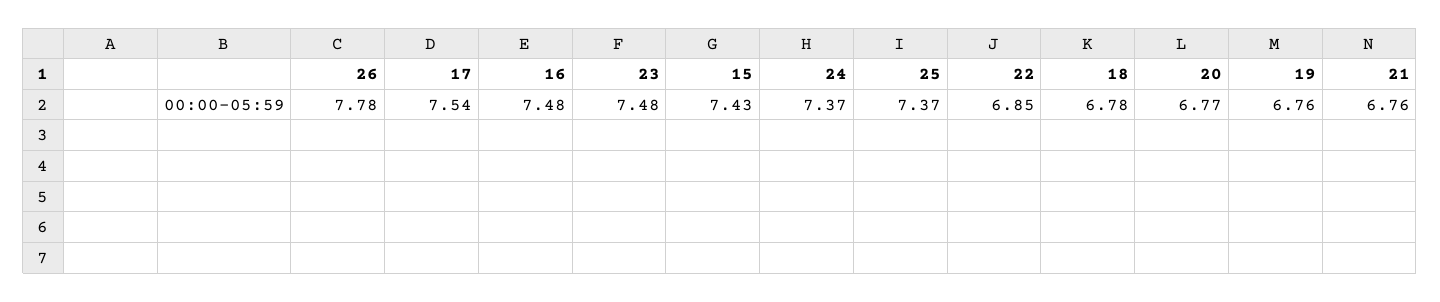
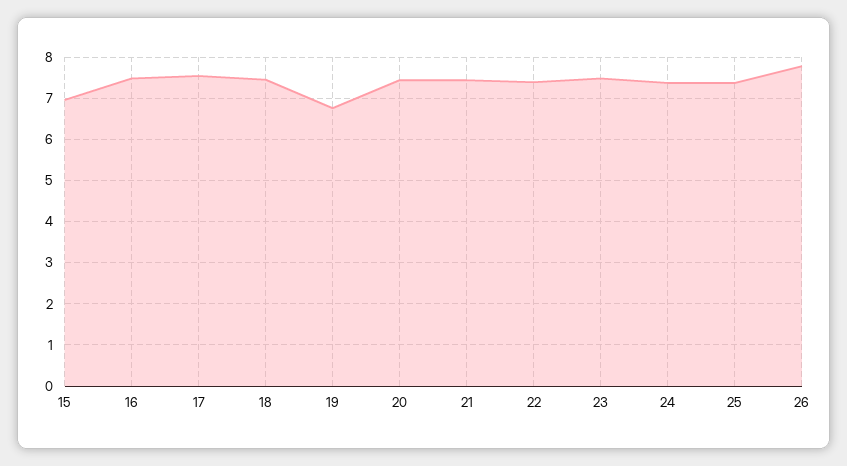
  {
    "26": 7.78,
    "17": 7.54,
    "16": 7.48,
    "23": 7.48,
-   "15": 7.43,
+   "15": 7,
    "24": 7.37,
    "25": 7.37,
-   "22": 6.85,
+   "22": 7.4,
-   "18": 6.78,
+   "18": 7.4,
-   "20": 6.77,
+   "20": 7.4,
    "19": 6.76,
-   "21": 6.76
+   "21": 7.4
  }

